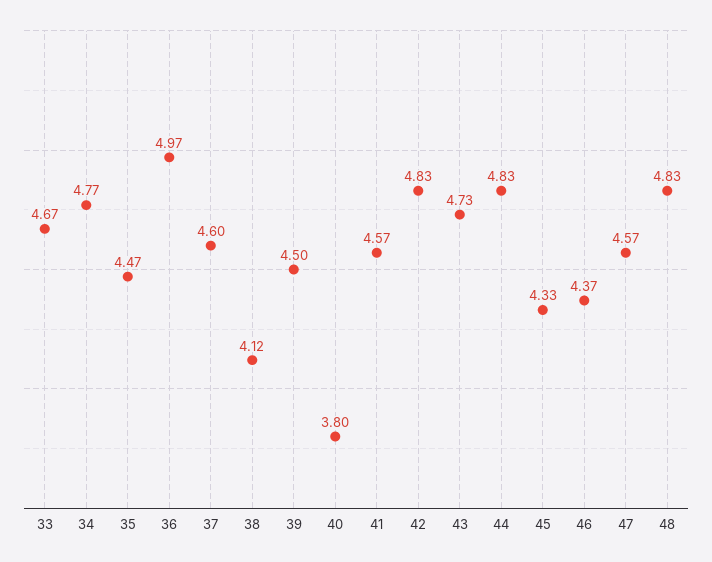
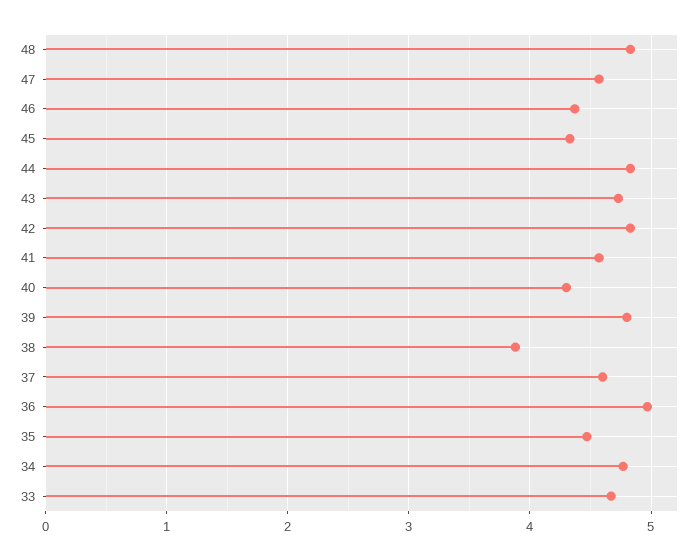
  {
    "33": 4.67,
    "34": 4.77,
    "35": 4.47,
    "36": 4.97,
    "37": 4.6,
-   "38": 4.12,
+   "38": 3.9,
-   "39": 4.5,
+   "39": 4.8,
-   "40": 3.8,
+   "40": 4.3,
    "41": 4.57,
    "42": 4.83,
    "43": 4.73,
    "44": 4.83,
    "45": 4.33,
    "46": 4.37,
    "47": 4.57,
    "48": 4.83
  }

